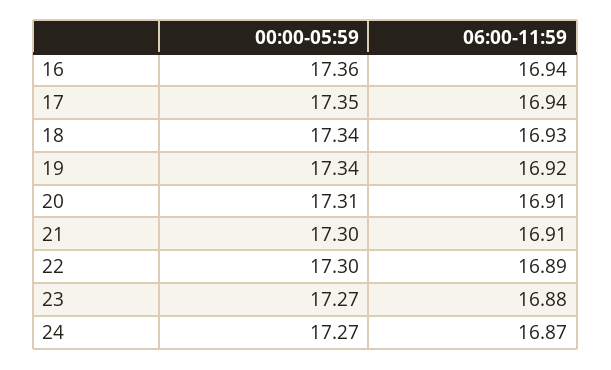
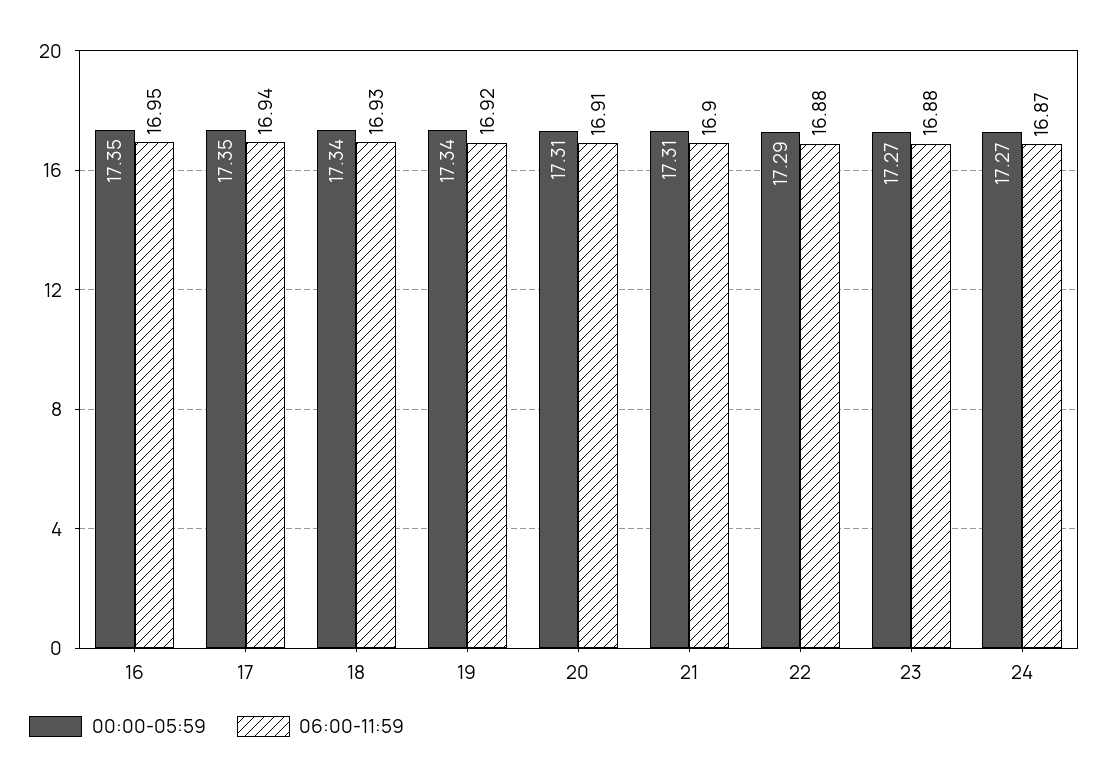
  {
    "00:00-05:59": {
-     "16": 17.36,
+     "16": 17.35,
      "17": 17.35,
      "18": 17.34,
      "19": 17.34,
      "20": 17.31,
-     "21": 17.3,
+     "21": 17.31,
-     "22": 17.3,
+     "22": 17.29,
      "23": 17.27,
      "24": 17.27
    },
    "06:00-11:59": {
-     "16": 16.94,
+     "16": 16.95,
      "17": 16.94,
      "18": 16.93,
      "19": 16.92,
      "20": 16.91,
-     "21": 16.91,
+     "21": 16.9,
-     "22": 16.89,
+     "22": 16.88,
      "23": 16.88,
      "24": 16.87
    }
  }

